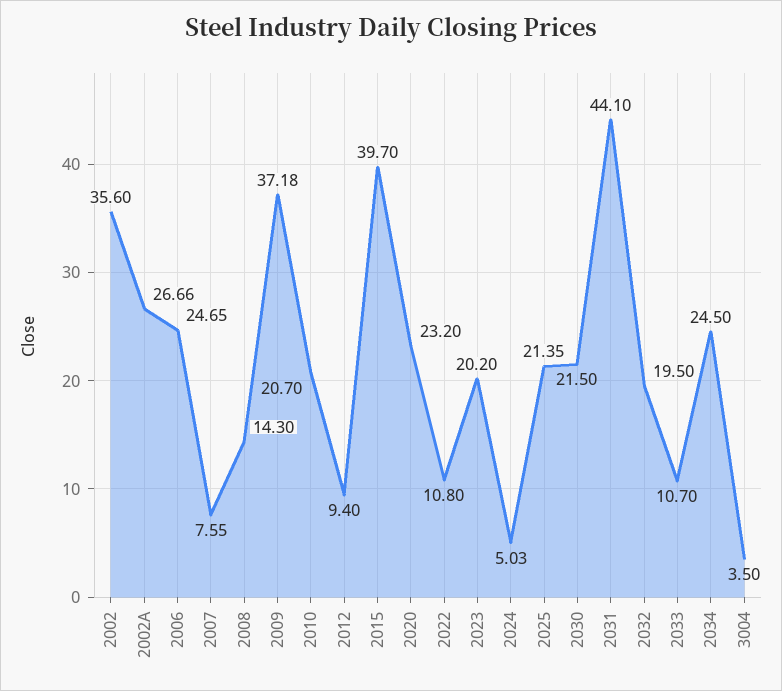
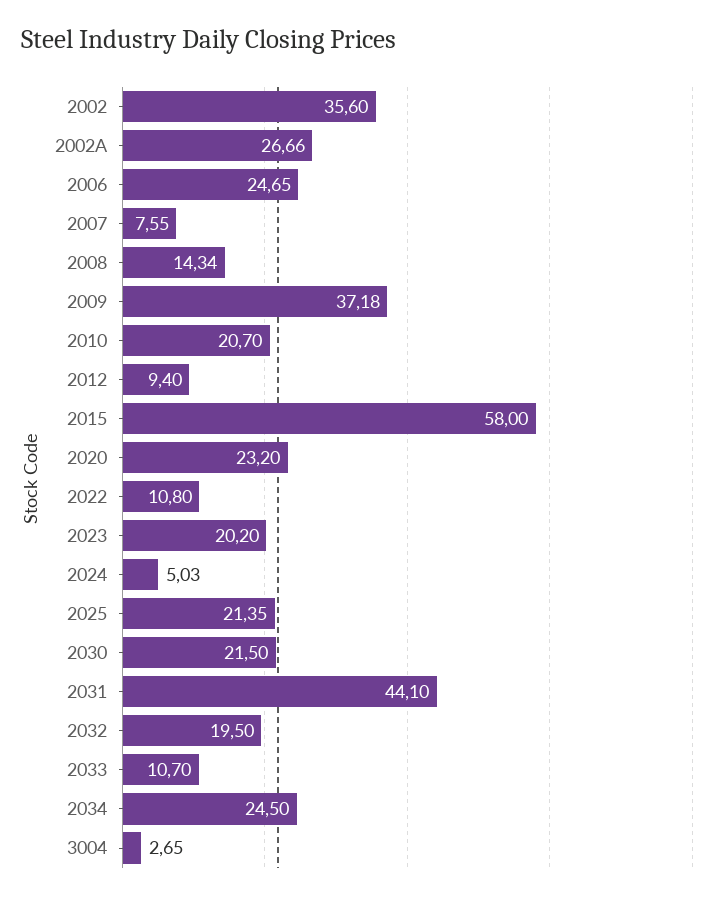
  {
    "2002": 35.6,
    "2002A": 26.66,
    "2006": 24.65,
    "2007": 7.55,
-   "2008": 14.3,
+   "2008": 14.34,
    "2009": 37.18,
    "2010": 20.7,
    "2012": 9.4,
-   "2015": 39.7,
+   "2015": 58,
    "2020": 23.2,
    "2022": 10.8,
    "2023": 20.2,
    "2024": 5.03,
    "2025": 21.35,
    "2030": 21.5,
    "2031": 44.1,
    "2032": 19.5,
    "2033": 10.7,
    "2034": 24.5,
-   "3004": 3.5
+   "3004": 2.65
  }

